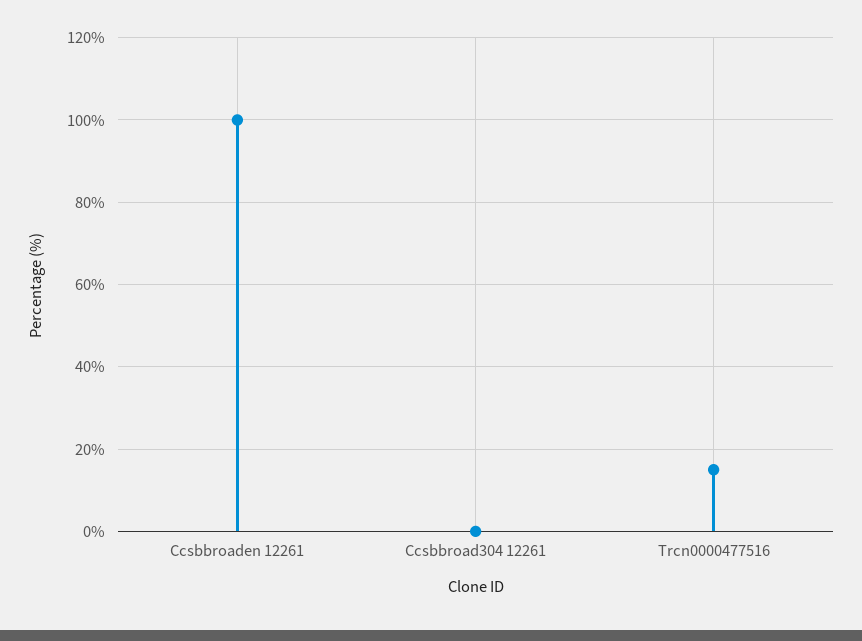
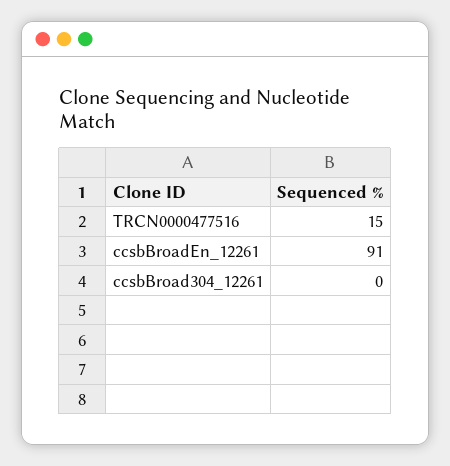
  {
-   "Ccsbbroaden 12261": 100,
+   "Ccsbbroaden 12261": 91,
    "Ccsbbroad304 12261": 0,
    "Trcn0000477516": 15
  }

